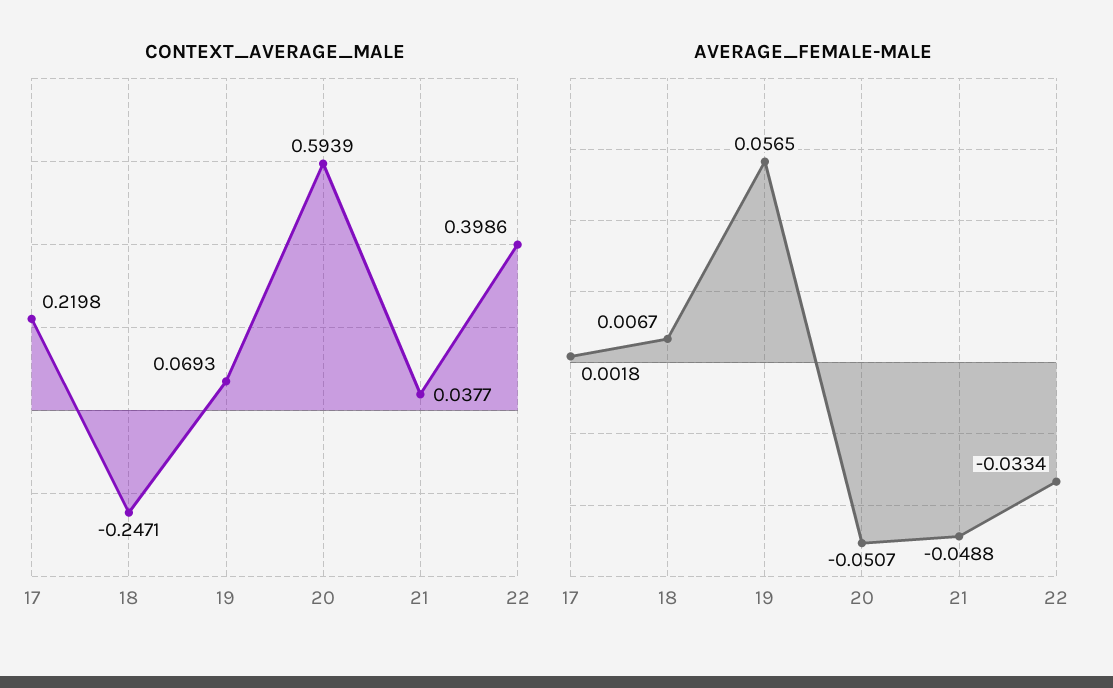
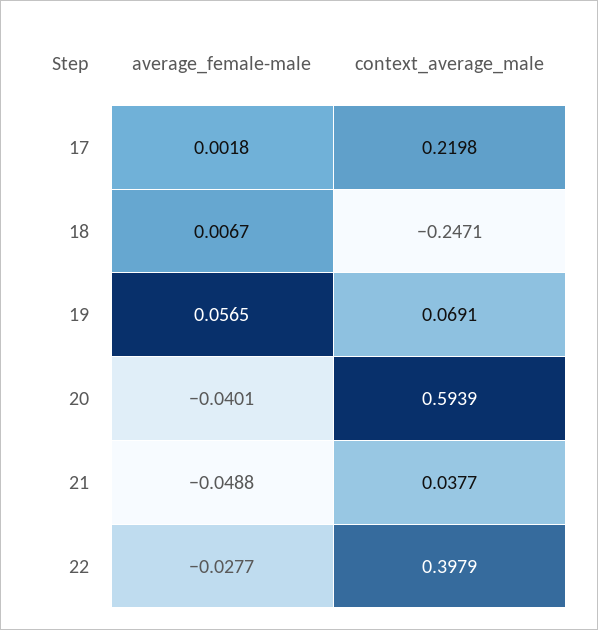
  {
    "CONTEXT_AVERAGE_MALE": {
      "17": 0.2198,
      "18": -0.2471,
-     "19": 0.0693,
+     "19": 0.0691,
      "20": 0.5939,
      "21": 0.0377,
-     "22": 0.3986
+     "22": 0.3979
    },
    "AVERAGE_FEMALE-MALE": {
      "17": 0.0018,
      "18": 0.0067,
      "19": 0.0565,
-     "20": -0.0507,
+     "20": -0.0401,
      "21": -0.0488,
-     "22": -0.0334
+     "22": -0.0277
    }
  }

